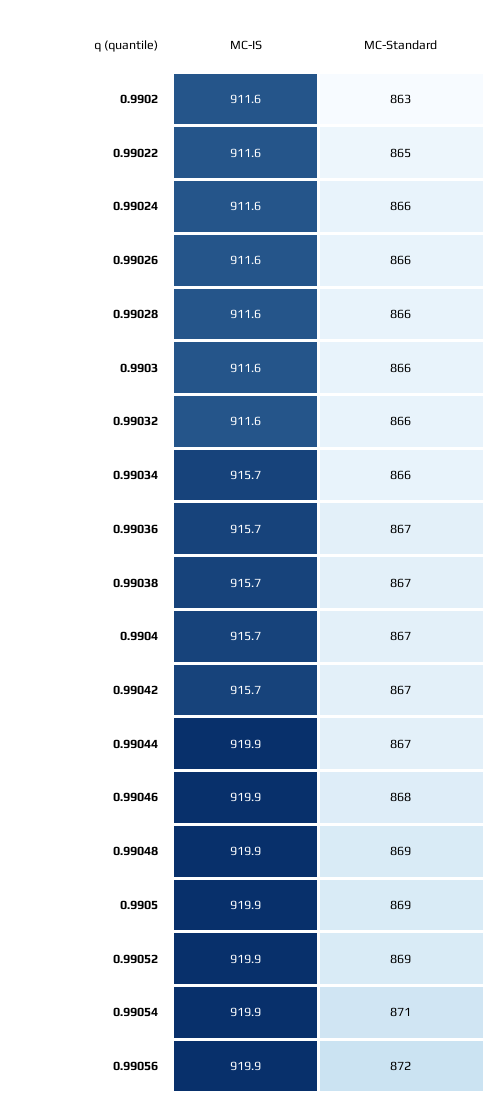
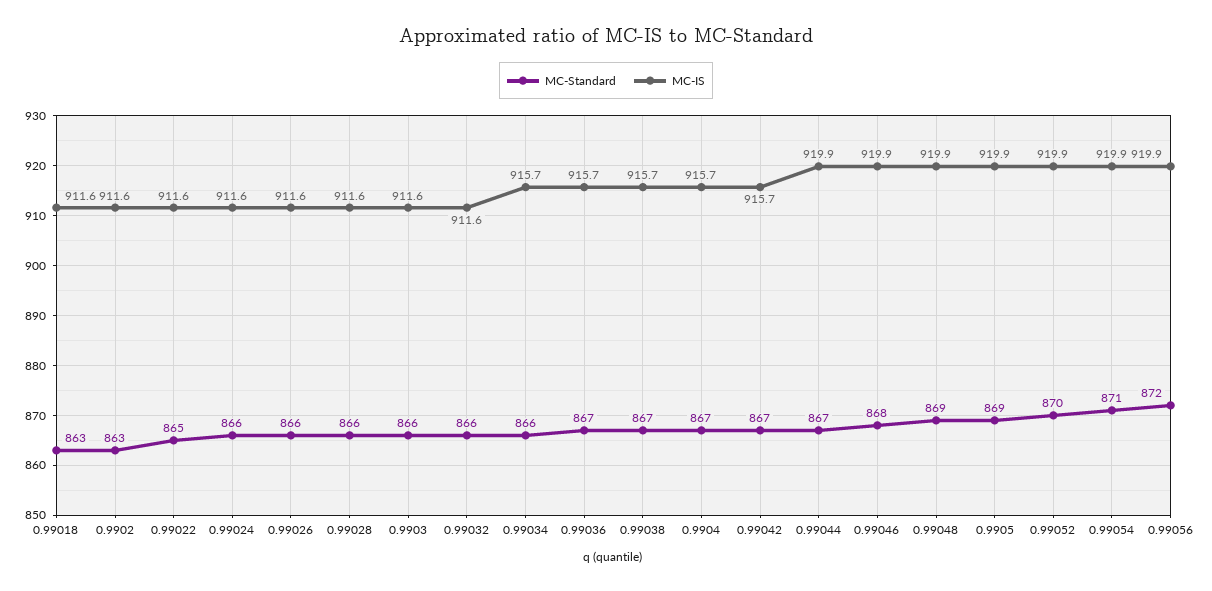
  {
    "MC-IS": {
      "0.9902": 911.6,
      "0.99022": 911.6,
      "0.99024": 911.6,
      "0.99026": 911.6,
      "0.99028": 911.6,
      "0.9903": 911.6,
      "0.99032": 911.6,
      "0.99034": 915.7,
      "0.99036": 915.7,
      "0.99038": 915.7,
      "0.9904": 915.7,
      "0.99042": 915.7,
      "0.99044": 919.9,
      "0.99046": 919.9,
      "0.99048": 919.9,
      "0.9905": 919.9,
      "0.99052": 919.9,
      "0.99054": 919.9,
-     "0.99056": 919.9
+     "0.99056": 919.9,
+     "0.99018": 911.6
    },
    "MC-Standard": {
      "0.9902": 863,
      "0.99022": 865,
      "0.99024": 866,
      "0.99026": 866,
      "0.99028": 866,
      "0.9903": 866,
      "0.99032": 866,
      "0.99034": 866,
      "0.99036": 867,
      "0.99038": 867,
      "0.9904": 867,
      "0.99042": 867,
      "0.99044": 867,
      "0.99046": 868,
      "0.99048": 869,
      "0.9905": 869,
-     "0.99052": 869,
+     "0.99052": 870,
      "0.99054": 871,
-     "0.99056": 872
+     "0.99056": 872,
+     "0.99018": 863
    }
  }

